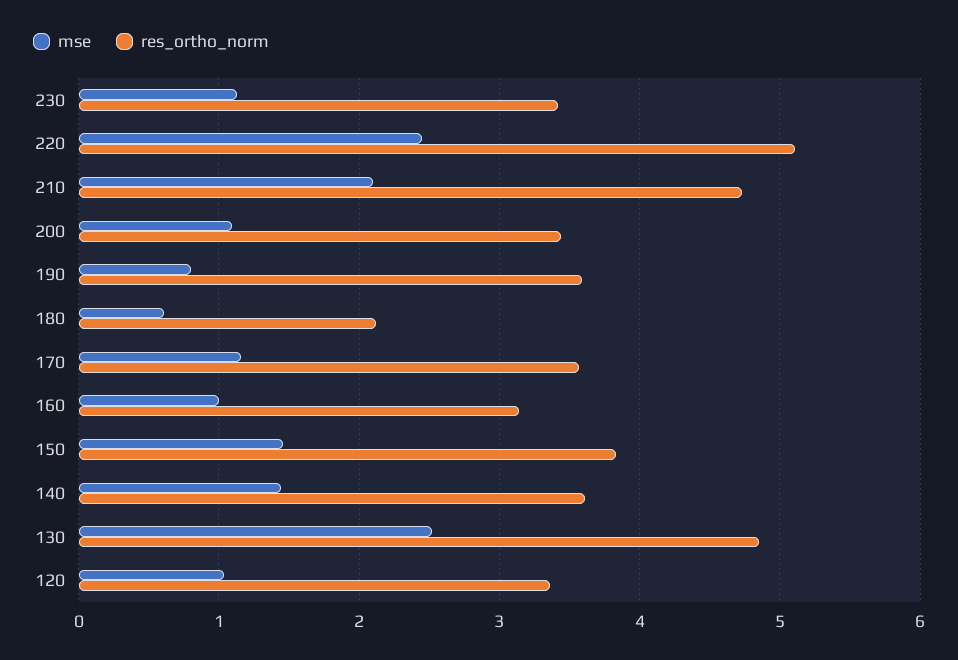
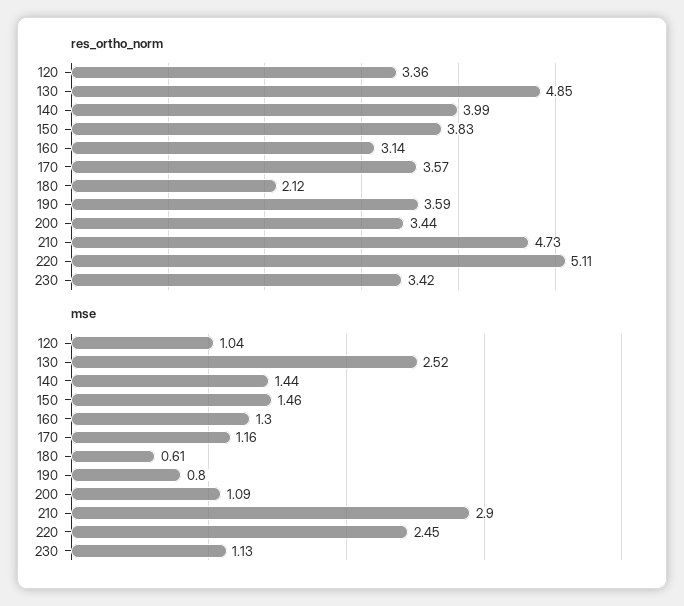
  {
    "mse": {
      "230": 1.13,
      "220": 2.45,
-     "210": 2.1,
+     "210": 2.9,
      "200": 1.09,
      "190": 0.8,
      "180": 0.61,
      "170": 1.16,
-     "160": 1,
+     "160": 1.3,
      "150": 1.46,
      "140": 1.44,
      "130": 2.52,
      "120": 1.04
    },
    "res_ortho_norm": {
      "230": 3.42,
      "220": 5.11,
      "210": 4.73,
      "200": 3.44,
      "190": 3.59,
      "180": 2.12,
      "170": 3.57,
      "160": 3.14,
      "150": 3.83,
-     "140": 3.6,
+     "140": 3.99,
      "130": 4.85,
      "120": 3.36
    }
  }

